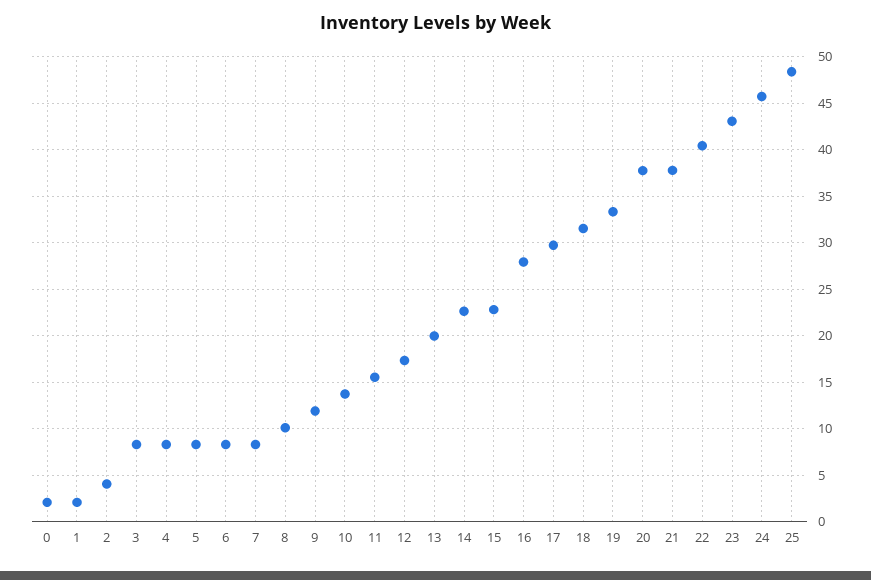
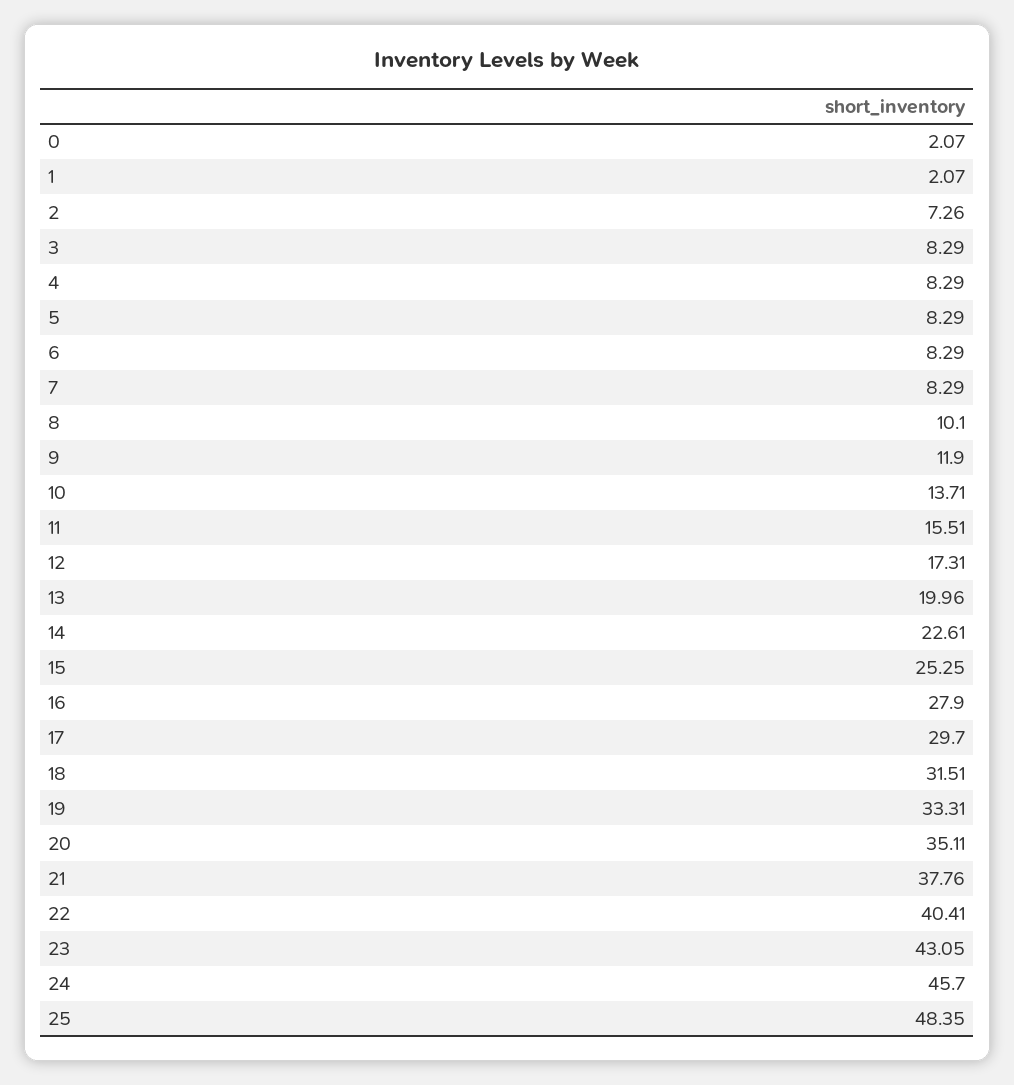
  {
    "0": 2.07,
    "1": 2.07,
-   "2": 4,
+   "2": 7.26,
    "3": 8.29,
    "4": 8.29,
    "5": 8.29,
    "6": 8.29,
    "7": 8.29,
    "8": 10.1,
    "9": 11.9,
    "10": 13.71,
    "11": 15.51,
    "12": 17.31,
    "13": 19.96,
    "14": 22.61,
-   "15": 23,
+   "15": 25.25,
    "16": 27.9,
    "17": 29.7,
    "18": 31.51,
    "19": 33.31,
-   "20": 38,
+   "20": 35.11,
    "21": 37.76,
    "22": 40.41,
    "23": 43.05,
    "24": 45.7,
    "25": 48.35
  }

